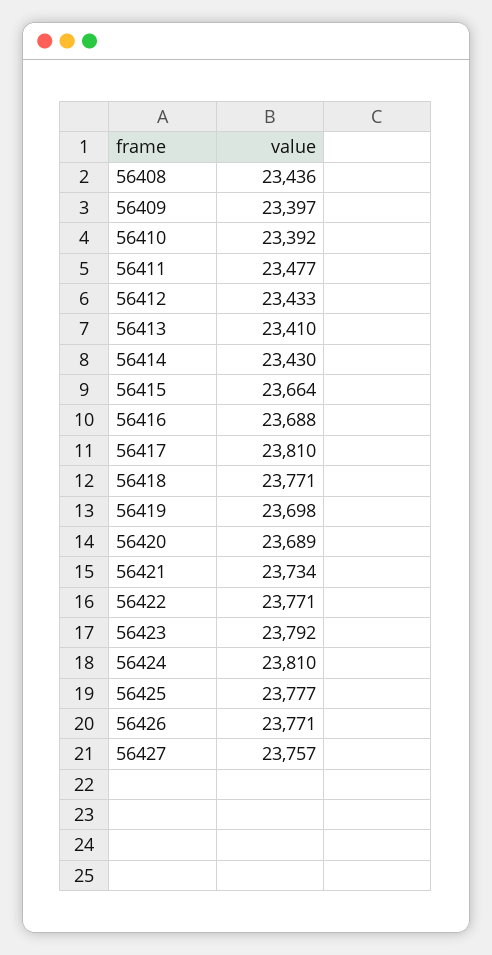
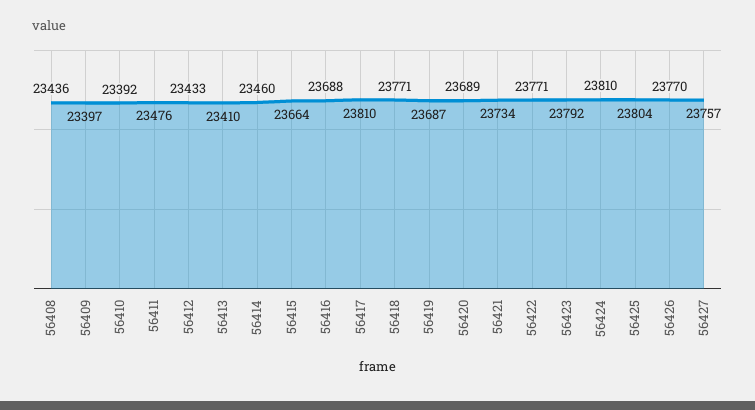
  {
    "56408": 23436,
    "56409": 23397,
    "56410": 23392,
-   "56411": 23477,
+   "56411": 23476,
    "56412": 23433,
    "56413": 23410,
-   "56414": 23430,
+   "56414": 23460,
    "56415": 23664,
    "56416": 23688,
    "56417": 23810,
    "56418": 23771,
-   "56419": 23698,
+   "56419": 23687,
    "56420": 23689,
    "56421": 23734,
    "56422": 23771,
    "56423": 23792,
    "56424": 23810,
-   "56425": 23777,
+   "56425": 23804,
-   "56426": 23771,
+   "56426": 23770,
    "56427": 23757
  }

